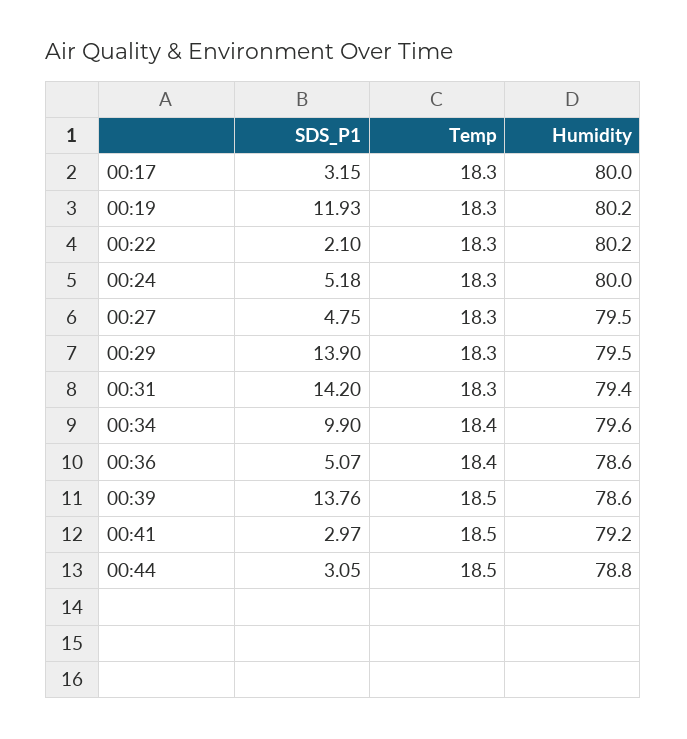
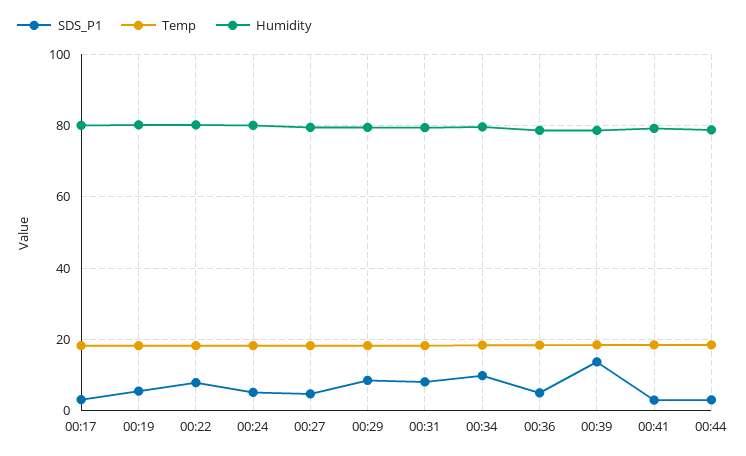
  {
    "SDS_P1": {
      "00:17": 3.15,
-     "00:19": 11.93,
+     "00:19": 6,
-     "00:22": 2.1,
+     "00:22": 8,
      "00:24": 5.18,
      "00:27": 4.75,
-     "00:29": 13.9,
+     "00:29": 8,
-     "00:31": 14.2,
+     "00:31": 8,
      "00:34": 9.9,
      "00:36": 5.07,
      "00:39": 13.76,
      "00:41": 2.97,
      "00:44": 3.05
    },
    "Temp": {
      "00:17": 18.3,
      "00:19": 18.3,
      "00:22": 18.3,
      "00:24": 18.3,
      "00:27": 18.3,
      "00:29": 18.3,
      "00:31": 18.3,
      "00:34": 18.4,
      "00:36": 18.4,
      "00:39": 18.5,
      "00:41": 18.5,
      "00:44": 18.5
    },
    "Humidity": {
      "00:17": 80,
      "00:19": 80.2,
      "00:22": 80.2,
      "00:24": 80,
      "00:27": 79.5,
      "00:29": 79.5,
      "00:31": 79.4,
      "00:34": 79.6,
      "00:36": 78.6,
      "00:39": 78.6,
      "00:41": 79.2,
      "00:44": 78.8
    }
  }

